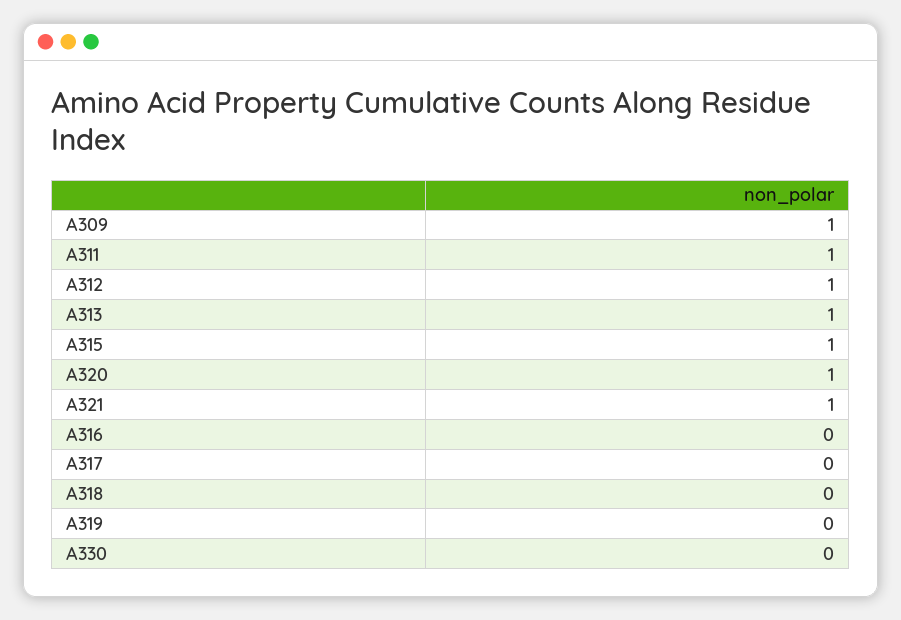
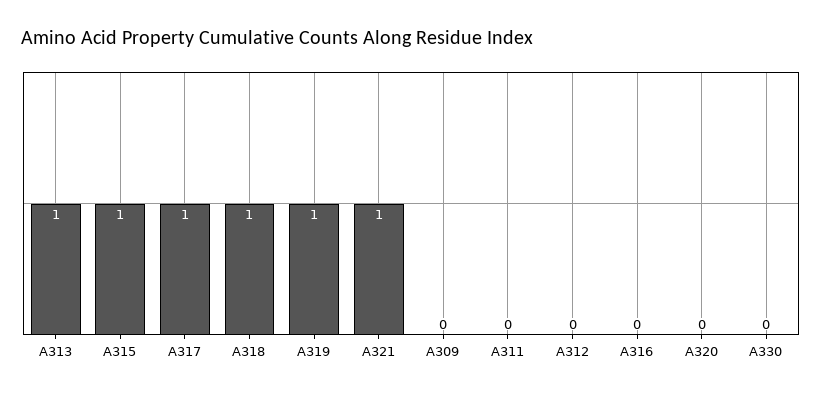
  {
-   "A309": 1,
+   "A309": 0,
-   "A311": 1,
+   "A311": 0,
-   "A312": 1,
+   "A312": 0,
    "A313": 1,
    "A315": 1,
-   "A320": 1,
+   "A320": 0,
    "A321": 1,
    "A316": 0,
-   "A317": 0,
+   "A317": 1,
-   "A318": 0,
+   "A318": 1,
-   "A319": 0,
+   "A319": 1,
    "A330": 0
  }

